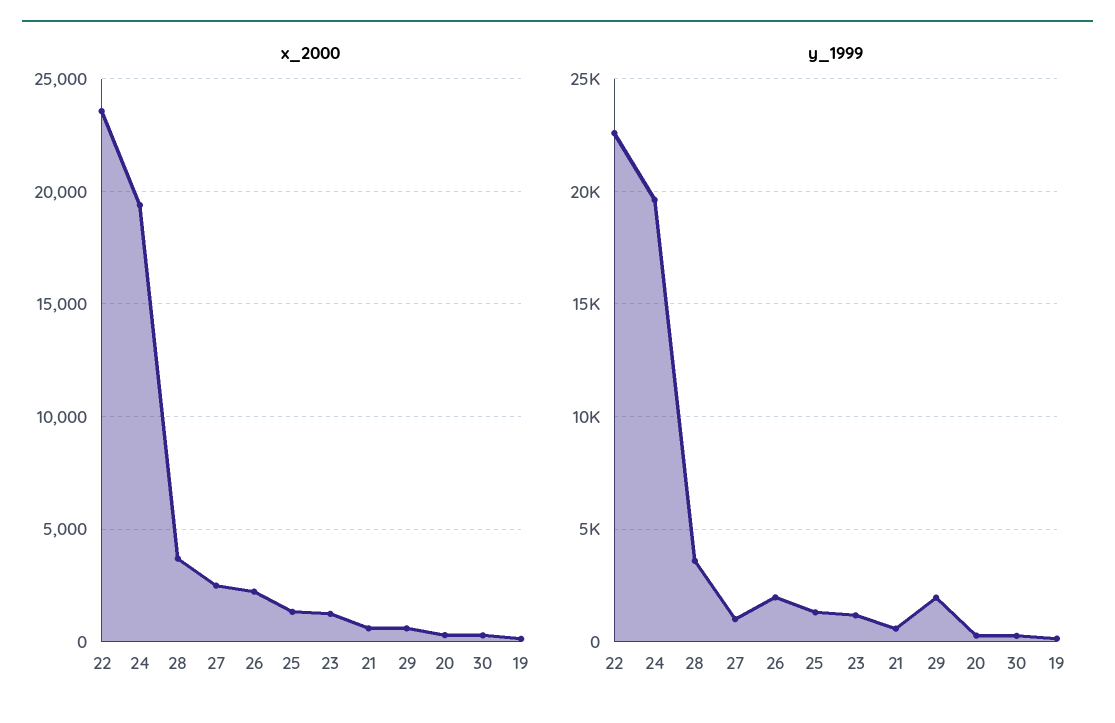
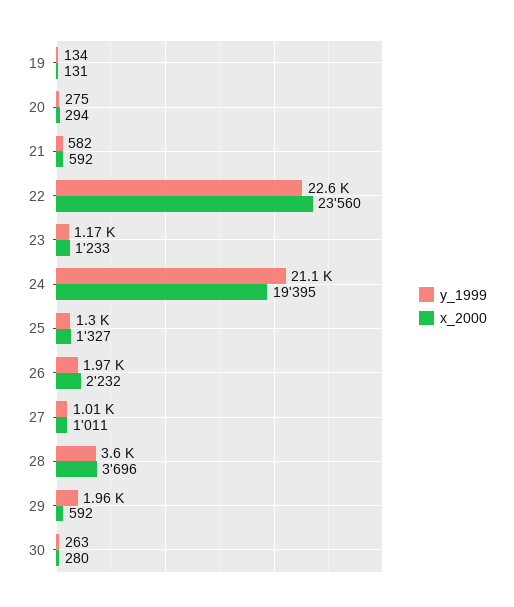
  {
    "x_2000": {
      "22": 23560,
      "24": 19395,
      "28": 3696,
-     "27": 2500,
+     "27": 1011,
      "26": 2232,
      "25": 1327,
      "23": 1233,
      "21": 592,
      "29": 592,
      "20": 294,
      "30": 280,
      "19": 131
    },
    "y_1999": {
      "22": 22600,
-     "24": 19500,
+     "24": 21100,
      "28": 3600,
      "27": 1010,
      "26": 1970,
      "25": 1300,
      "23": 1170,
      "21": 582,
      "29": 1960,
      "20": 275,
      "30": 263,
      "19": 134
    }
  }

